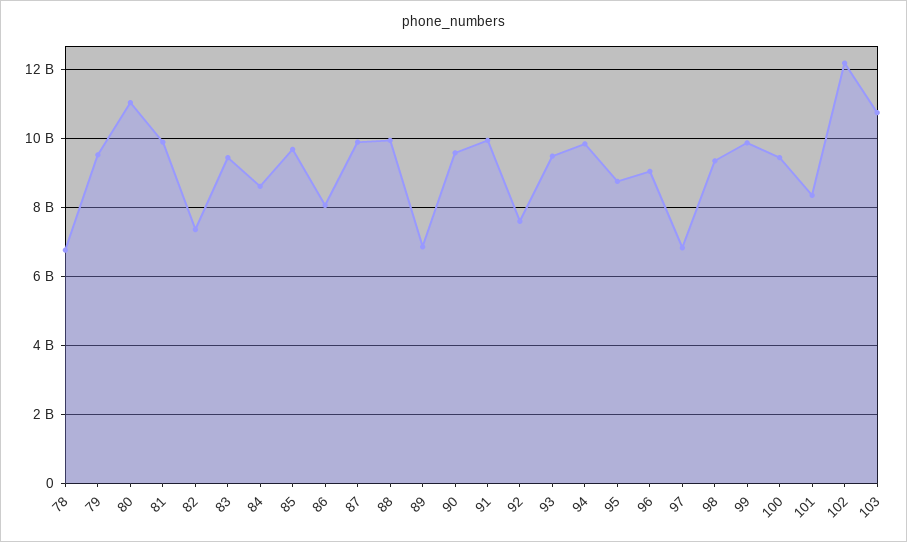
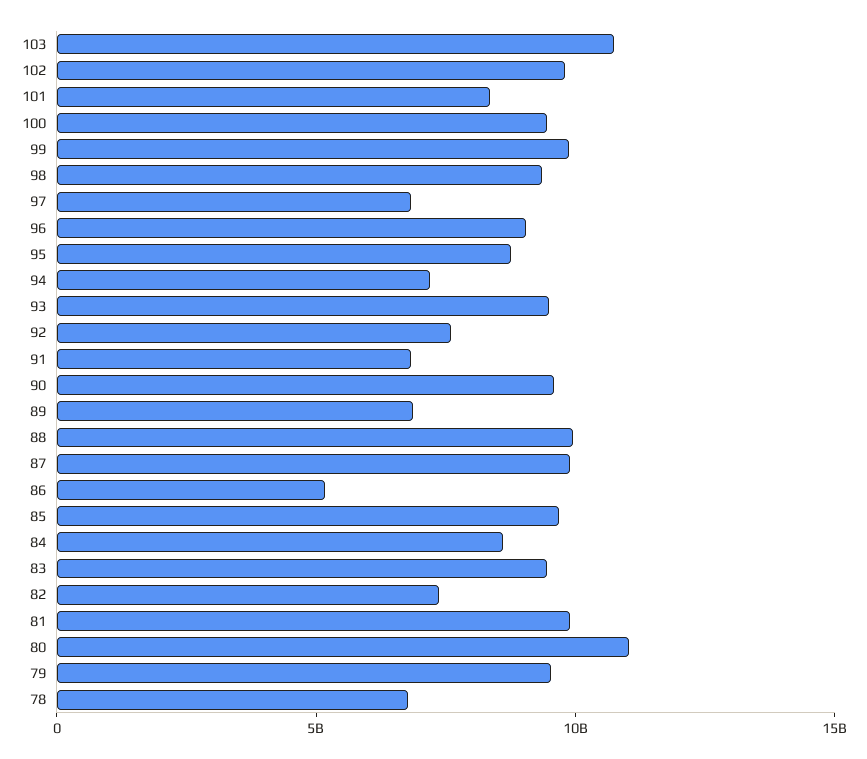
  {
    "78": 6800000000,
    "79": 9600000000,
    "80": 11000000000,
    "81": 9800000000,
    "82": 7400000000,
    "83": 9400000000,
    "84": 8600000000,
    "85": 9600000000,
-   "86": 8000000000,
+   "86": 5000000000,
    "87": 9800000000,
    "88": 10000000000,
    "89": 6800000000,
    "90": 9600000000,
-   "91": 10000000000,
+   "91": 7000000000,
    "92": 7600000000,
    "93": 9400000000,
-   "94": 9800000000,
+   "94": 7000000000,
    "95": 8800000000,
    "96": 9000000000,
    "97": 6800000000,
    "98": 9400000000,
    "99": 9800000000,
    "100": 9400000000,
    "101": 8400000000,
-   "102": 12200000000,
+   "102": 10000000000,
    "103": 10800000000
  }

